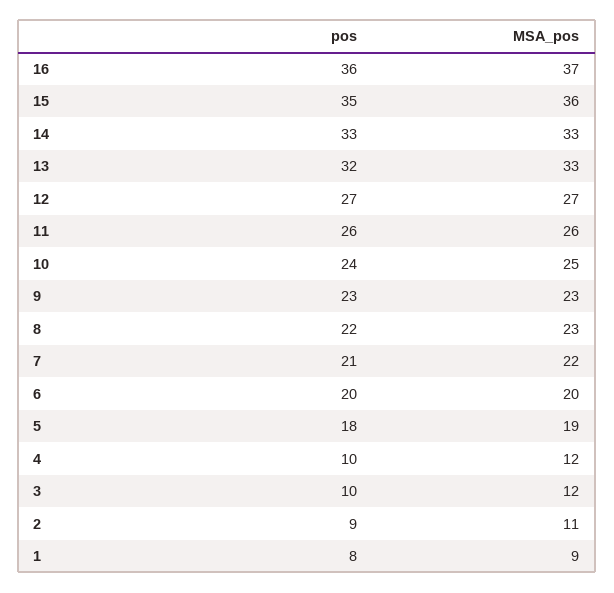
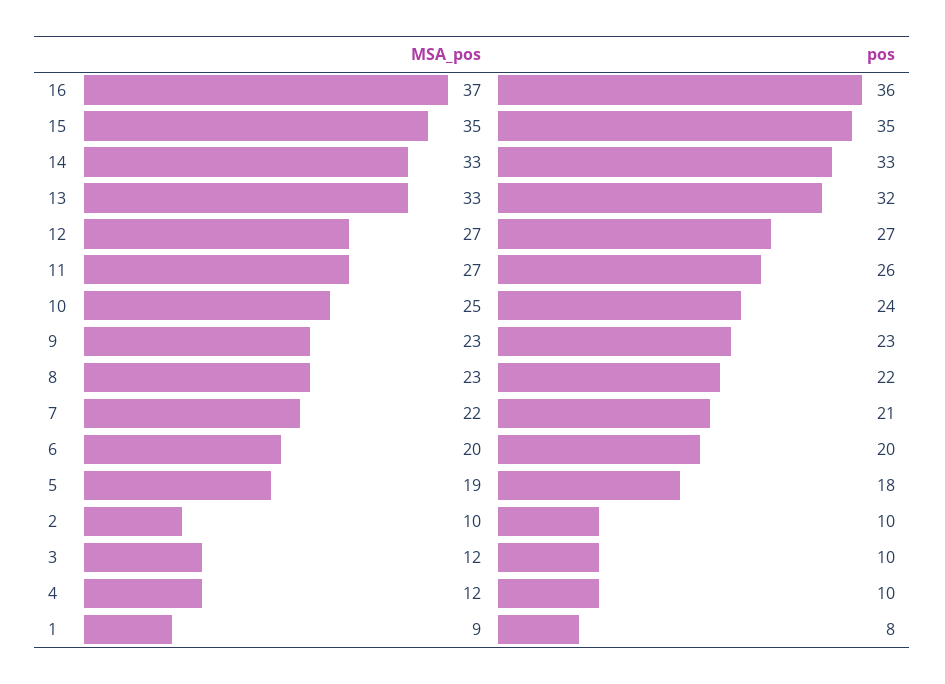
  {
    "pos": {
      "16": 36,
      "15": 35,
      "14": 33,
      "13": 32,
      "12": 27,
      "11": 26,
      "10": 24,
      "9": 23,
      "8": 22,
      "7": 21,
      "6": 20,
      "5": 18,
      "4": 10,
      "3": 10,
-     "2": 9,
+     "2": 10,
      "1": 8
    },
    "MSA_pos": {
      "16": 37,
-     "15": 36,
+     "15": 35,
      "14": 33,
      "13": 33,
      "12": 27,
-     "11": 26,
+     "11": 27,
      "10": 25,
      "9": 23,
      "8": 23,
      "7": 22,
      "6": 20,
      "5": 19,
      "4": 12,
      "3": 12,
-     "2": 11,
+     "2": 10,
      "1": 9
    }
  }

